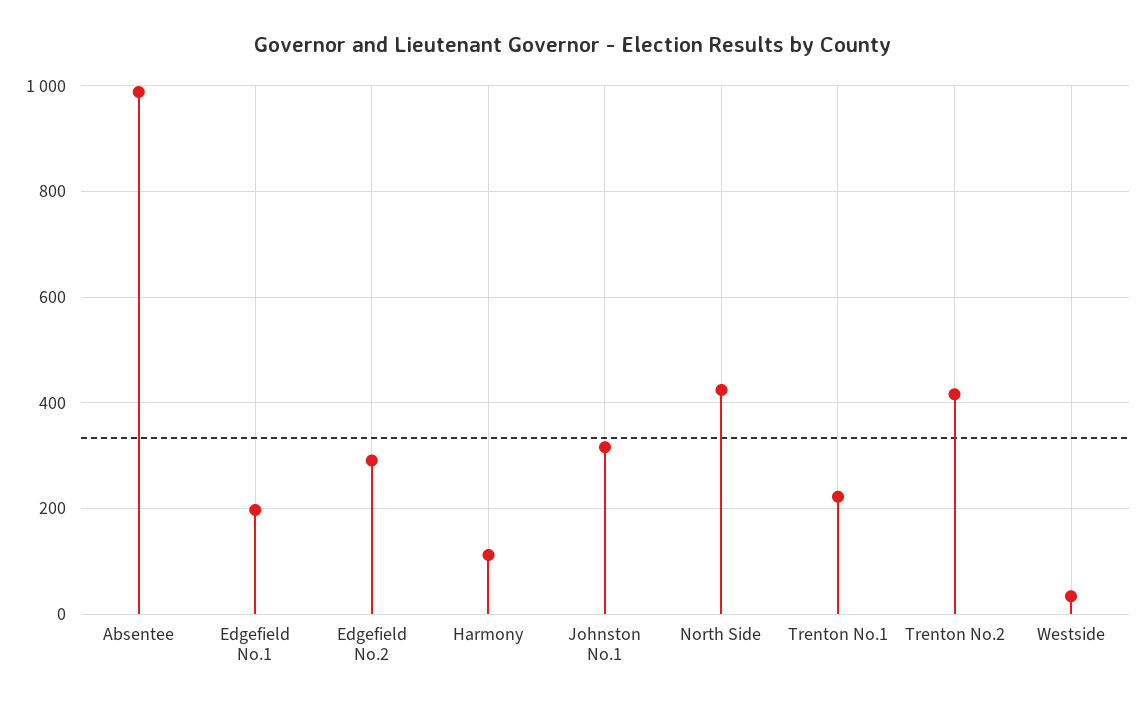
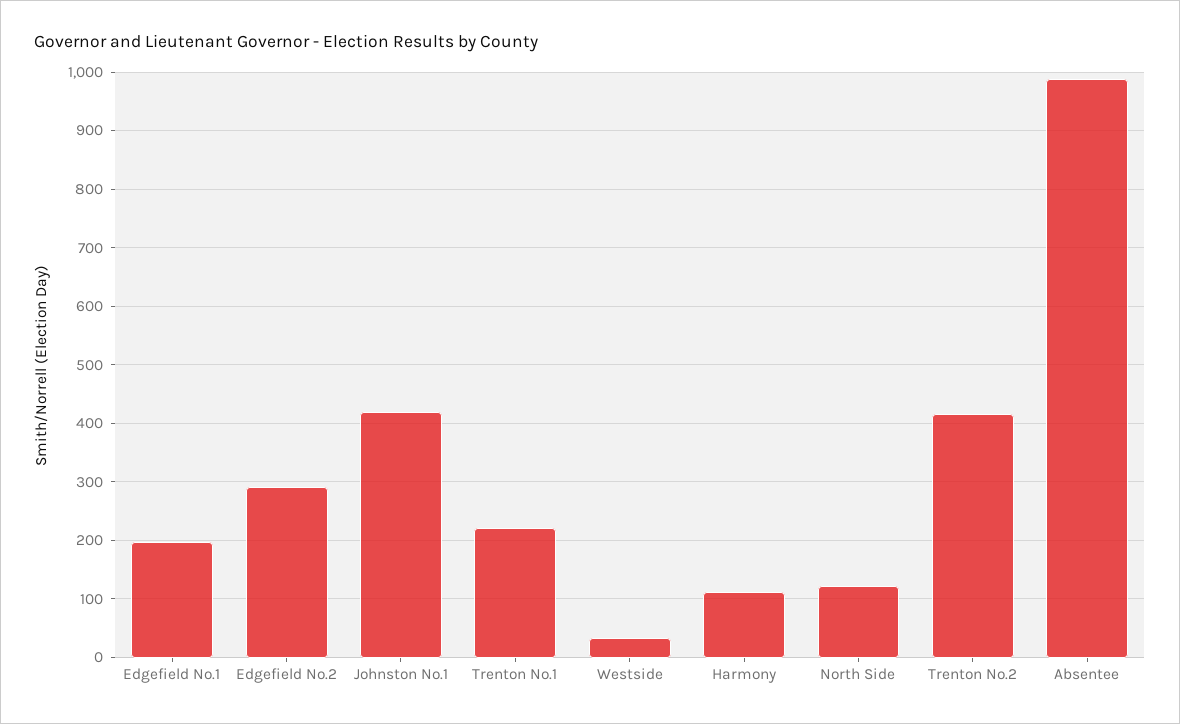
  {
    "Absentee": 980,
    "Edgefield No.1": 200,
    "Edgefield No.2": 300,
    "Harmony": 120,
-   "Johnston No.1": 320,
+   "Johnston No.1": 420,
-   "North Side": 420,
+   "North Side": 120,
    "Trenton No.1": 220,
    "Trenton No.2": 420,
    "Westside": 40
  }

